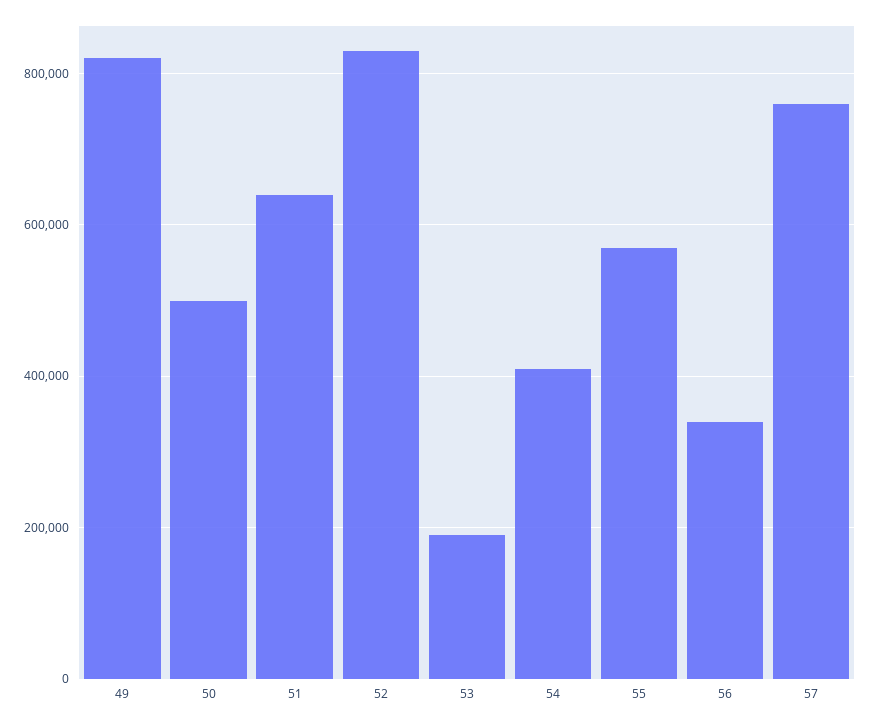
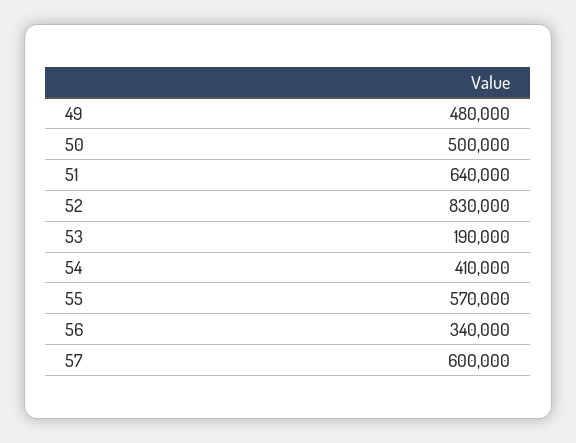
  {
-   "49": 820000,
+   "49": 480000,
    "50": 500000,
    "51": 640000,
    "52": 830000,
    "53": 190000,
    "54": 410000,
    "55": 570000,
    "56": 340000,
-   "57": 760000
+   "57": 600000
  }

